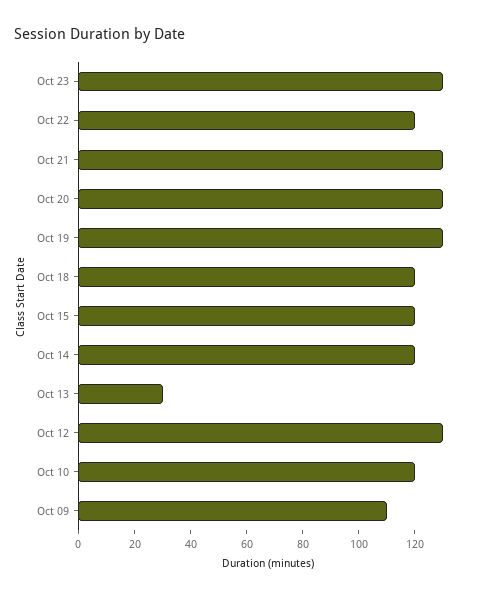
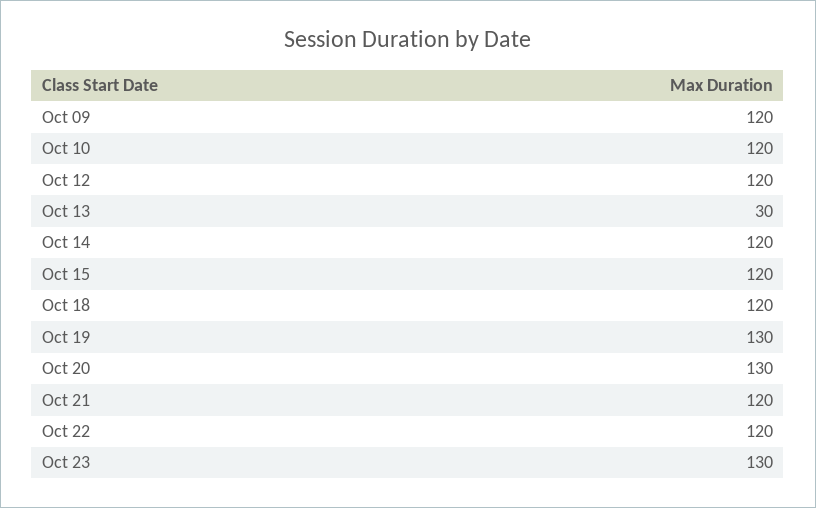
  {
    "Oct 23": 130,
    "Oct 22": 120,
-   "Oct 21": 130,
+   "Oct 21": 120,
    "Oct 20": 130,
    "Oct 19": 130,
    "Oct 18": 120,
    "Oct 15": 120,
    "Oct 14": 120,
    "Oct 13": 30,
-   "Oct 12": 130,
+   "Oct 12": 120,
    "Oct 10": 120,
-   "Oct 09": 110
+   "Oct 09": 120
  }

